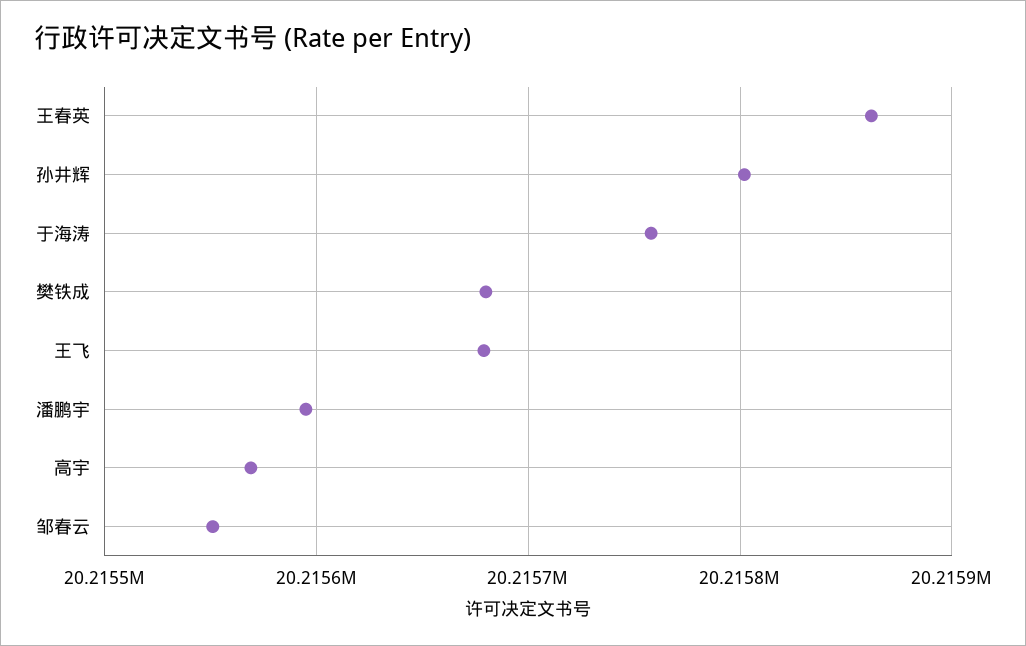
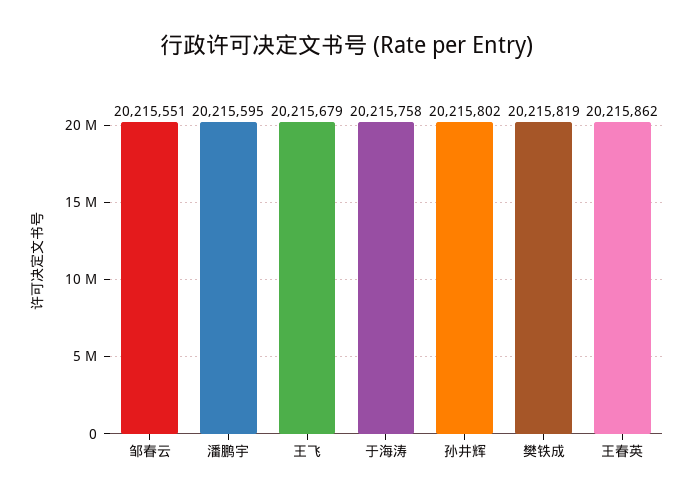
  {
    "王春英": 20215862,
    "孙井辉": 20215802,
    "于海涛": 20215758,
-   "樊铁成": 20215680,
+   "樊铁成": 20215819,
    "王飞": 20215679,
    "潘鹏宇": 20215595,
-   "高宇": 20215570,
    "邹春云": 20215551
  }

